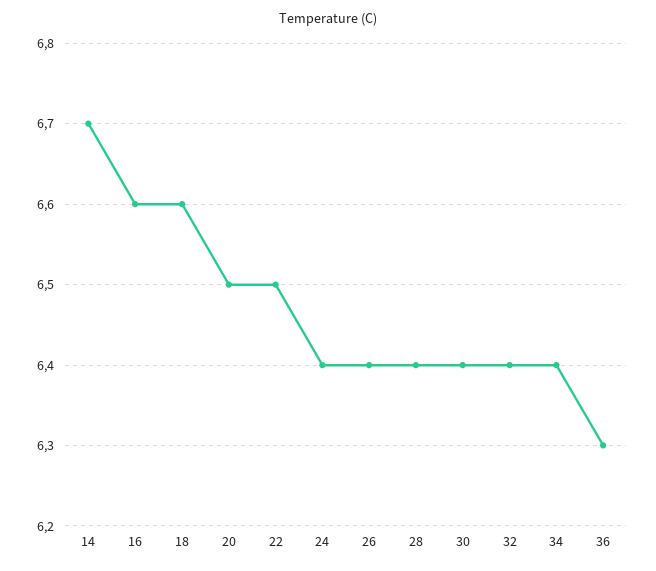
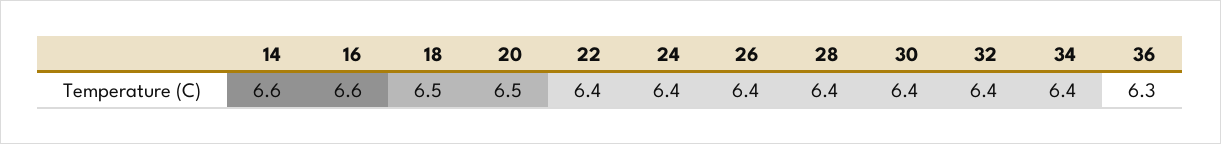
  {
-   "14": 6.7,
+   "14": 6.6,
    "16": 6.6,
-   "18": 6.6,
+   "18": 6.5,
    "20": 6.5,
-   "22": 6.5,
+   "22": 6.4,
    "24": 6.4,
    "26": 6.4,
    "28": 6.4,
    "30": 6.4,
    "32": 6.4,
    "34": 6.4,
    "36": 6.3
  }

